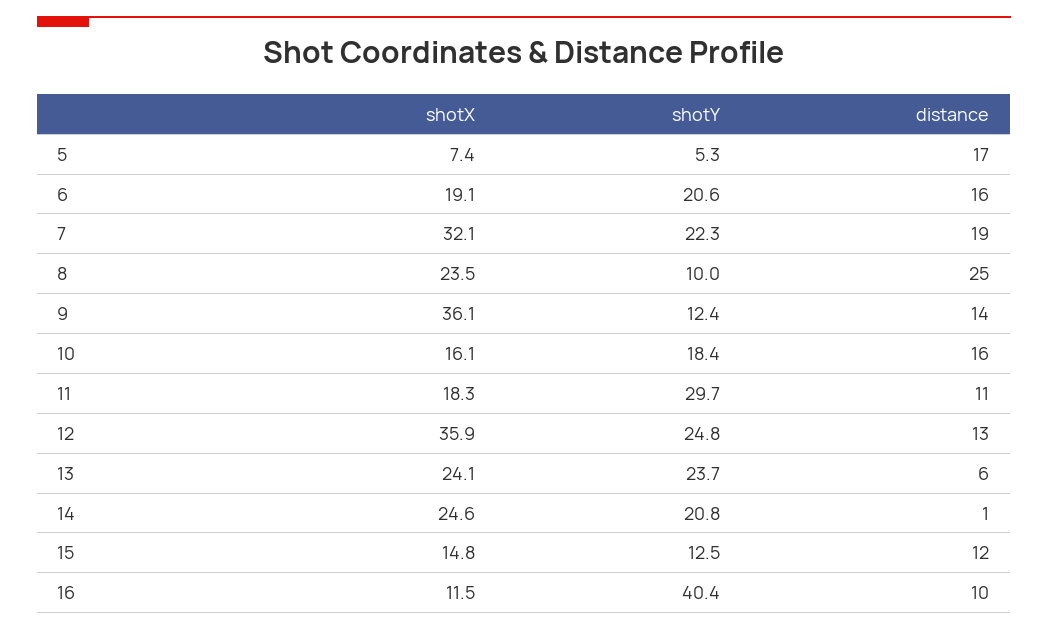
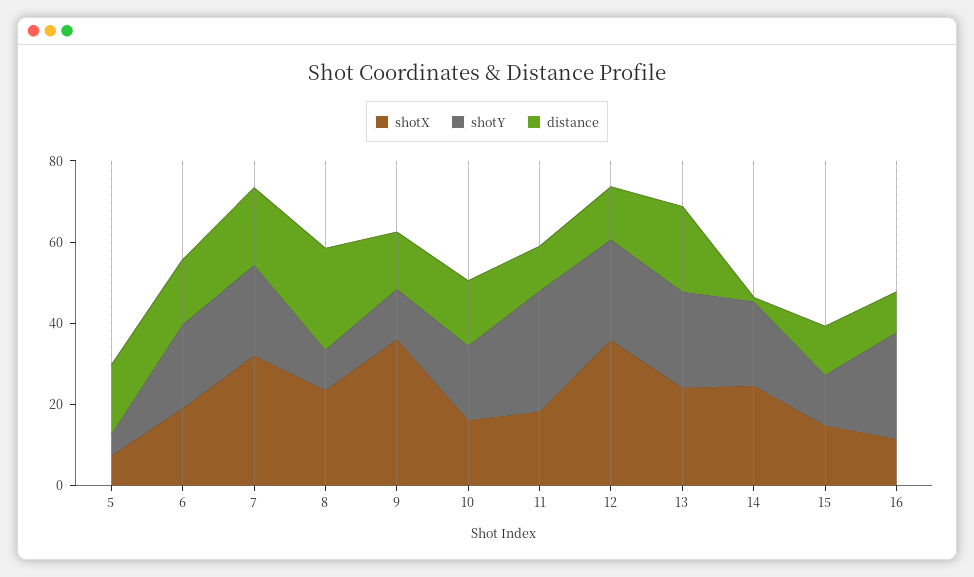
  {
    "shotX": {
      "5": 7.4,
      "6": 19.1,
      "7": 32.1,
      "8": 23.5,
      "9": 36.1,
      "10": 16.1,
      "11": 18.3,
      "12": 35.9,
      "13": 24.1,
      "14": 24.6,
      "15": 14.8,
      "16": 11.5
    },
    "shotY": {
      "5": 5.3,
      "6": 20.6,
      "7": 22.3,
      "8": 10,
      "9": 12.4,
      "10": 18.4,
      "11": 29.7,
      "12": 24.8,
      "13": 23.7,
      "14": 20.8,
      "15": 12.5,
-     "16": 40.4
+     "16": 25
    },
    "distance": {
      "5": 17,
      "6": 16,
      "7": 19,
      "8": 25,
      "9": 14,
      "10": 16,
      "11": 11,
      "12": 13,
-     "13": 6,
+     "13": 20,
      "14": 1,
      "15": 12,
      "16": 10
    }
  }

